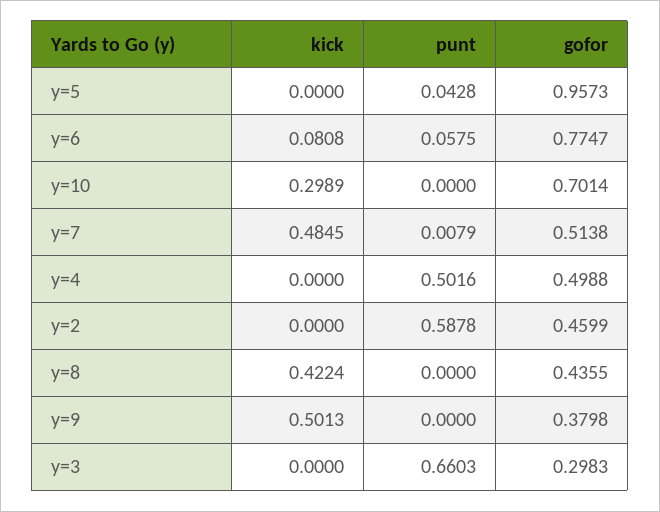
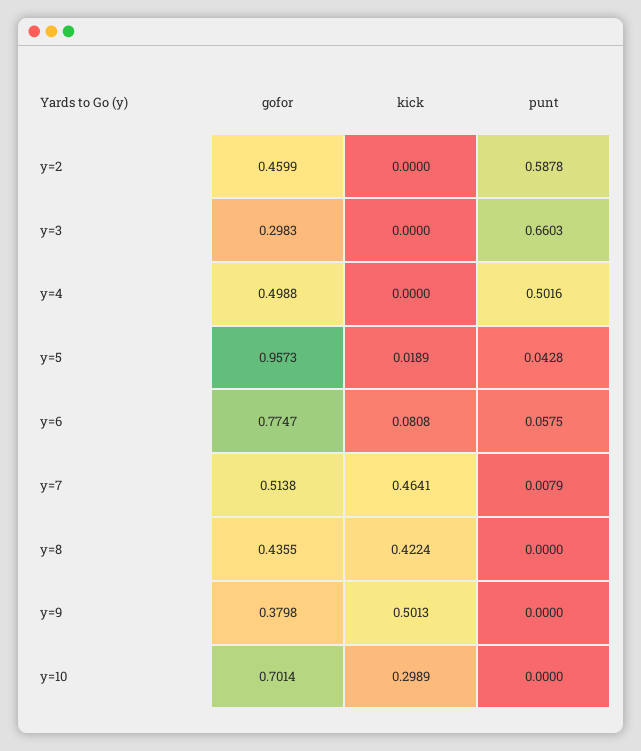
  {
    "kick": {
-     "y=5": 0,
+     "y=5": 0.0189,
      "y=6": 0.0808,
      "y=10": 0.2989,
-     "y=7": 0.4845,
+     "y=7": 0.4641,
      "y=4": 0,
      "y=2": 0,
      "y=8": 0.4224,
      "y=9": 0.5013,
      "y=3": 0
    },
    "punt": {
      "y=5": 0.0428,
      "y=6": 0.0575,
      "y=10": 0,
      "y=7": 0.0079,
      "y=4": 0.5016,
      "y=2": 0.5878,
      "y=8": 0,
      "y=9": 0,
      "y=3": 0.6603
    },
    "gofor": {
      "y=5": 0.9573,
      "y=6": 0.7747,
      "y=10": 0.7014,
      "y=7": 0.5138,
      "y=4": 0.4988,
      "y=2": 0.4599,
      "y=8": 0.4355,
      "y=9": 0.3798,
      "y=3": 0.2983
    }
  }

